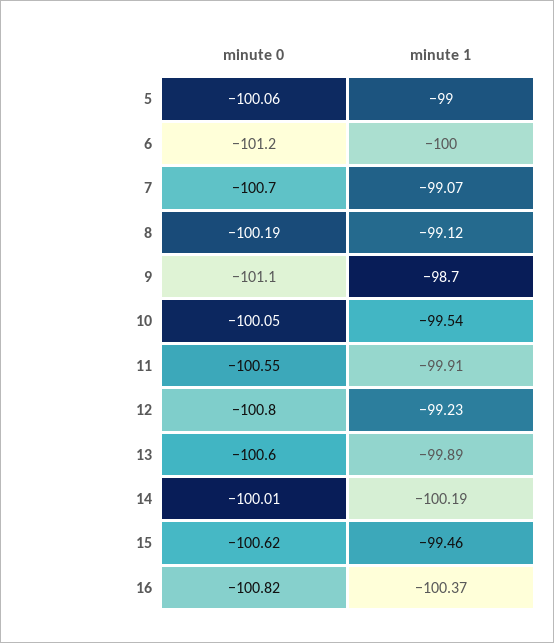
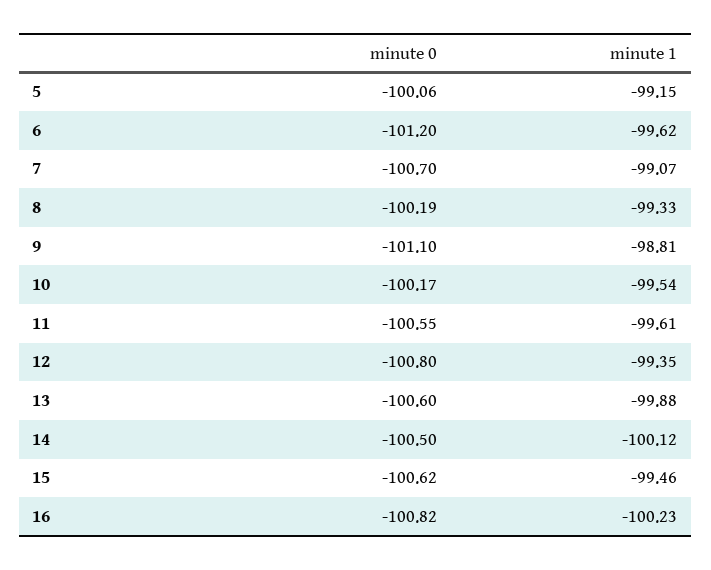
  {
    "minute 0": {
      "5": -100.06,
      "6": -101.2,
      "7": -100.7,
      "8": -100.19,
      "9": -101.1,
-     "10": -100.05,
+     "10": -100.17,
      "11": -100.55,
      "12": -100.8,
      "13": -100.6,
-     "14": -100.01,
+     "14": -100.5,
      "15": -100.62,
      "16": -100.82
    },
    "minute 1": {
-     "5": -99,
+     "5": -99.15,
-     "6": -100,
+     "6": -99.62,
      "7": -99.07,
-     "8": -99.12,
+     "8": -99.33,
-     "9": -98.7,
+     "9": -98.81,
      "10": -99.54,
-     "11": -99.91,
+     "11": -99.61,
-     "12": -99.23,
+     "12": -99.35,
-     "13": -99.89,
+     "13": -99.88,
-     "14": -100.19,
+     "14": -100.12,
      "15": -99.46,
-     "16": -100.37
+     "16": -100.23
    }
  }

